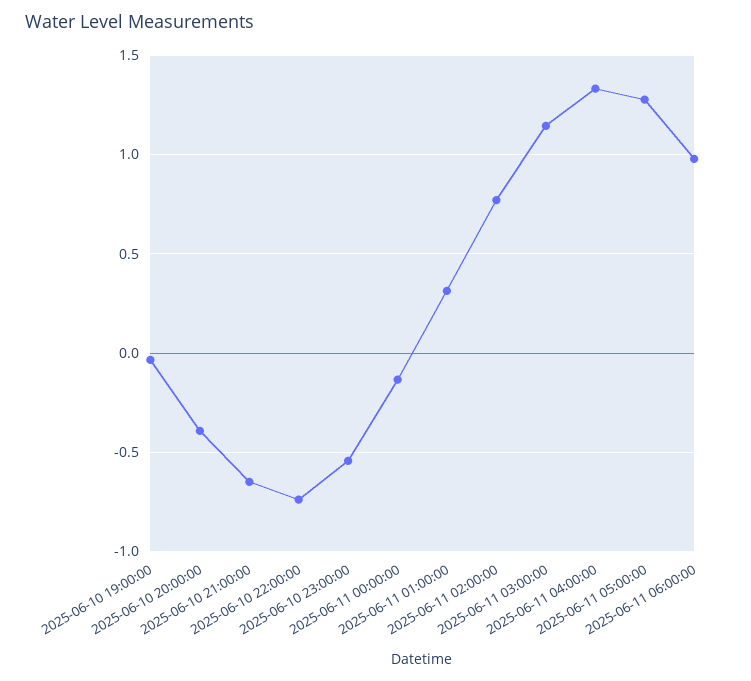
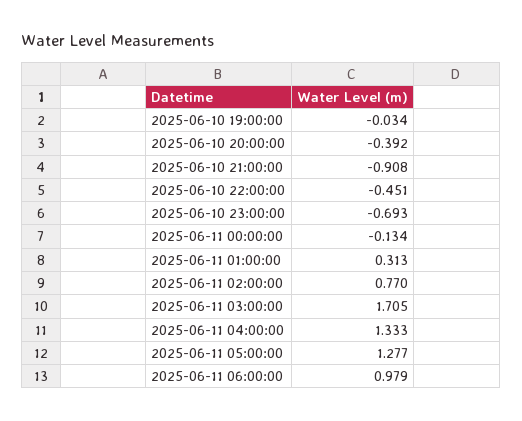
  {
    "2025-06-10 19:00:00": -0.034,
    "2025-06-10 20:00:00": -0.392,
-   "2025-06-10 21:00:00": -0.65,
+   "2025-06-10 21:00:00": -0.908,
-   "2025-06-10 22:00:00": -0.75,
+   "2025-06-10 22:00:00": -0.451,
-   "2025-06-10 23:00:00": -0.55,
+   "2025-06-10 23:00:00": -0.693,
    "2025-06-11 00:00:00": -0.134,
    "2025-06-11 01:00:00": 0.313,
    "2025-06-11 02:00:00": 0.77,
-   "2025-06-11 03:00:00": 1.15,
+   "2025-06-11 03:00:00": 1.705,
    "2025-06-11 04:00:00": 1.333,
    "2025-06-11 05:00:00": 1.277,
    "2025-06-11 06:00:00": 0.979
  }

